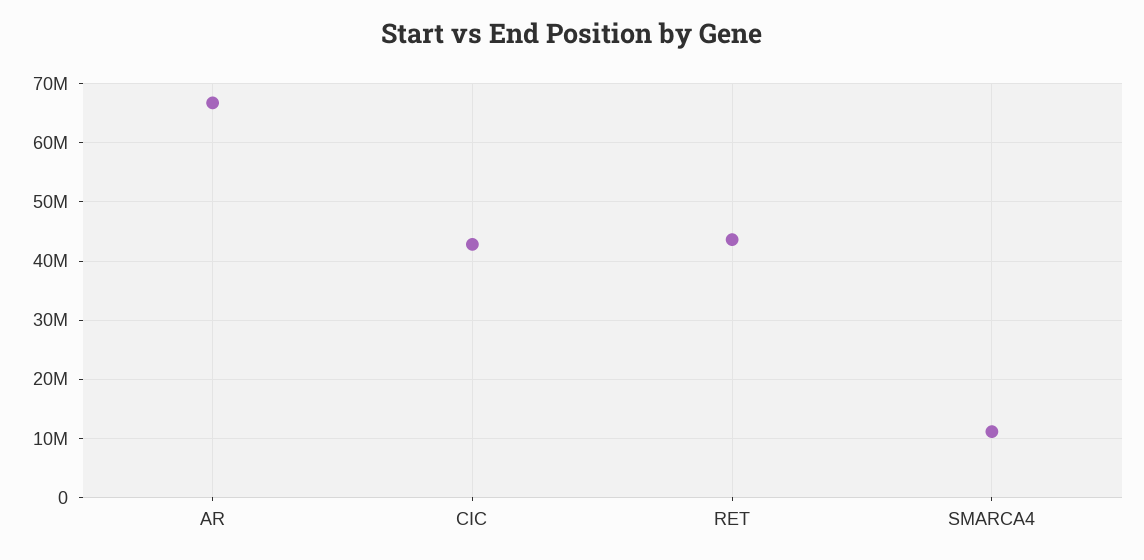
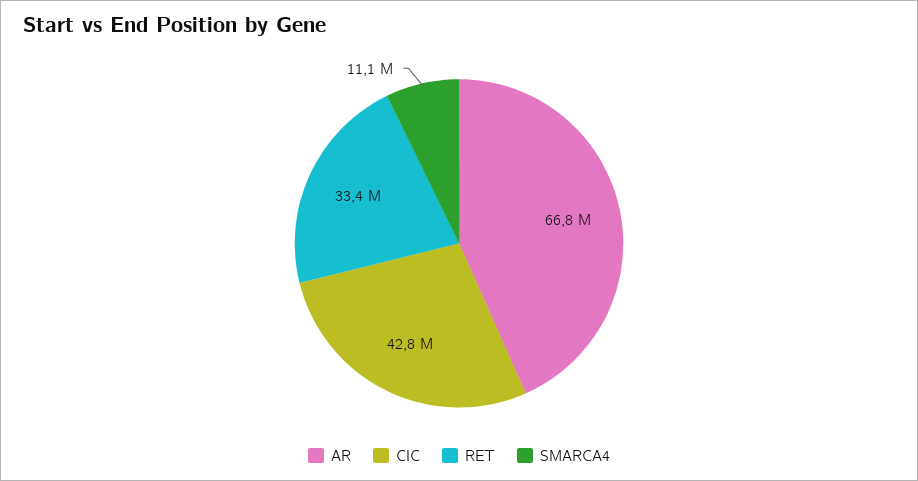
  {
    "AR": 66800000,
    "CIC": 42800000,
-   "RET": 44000000,
+   "RET": 33400000,
    "SMARCA4": 11100000
  }

